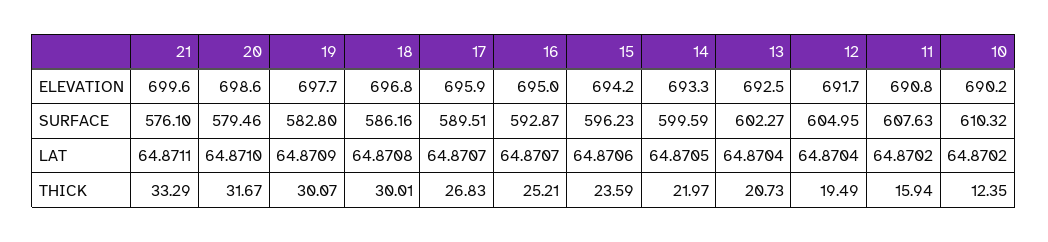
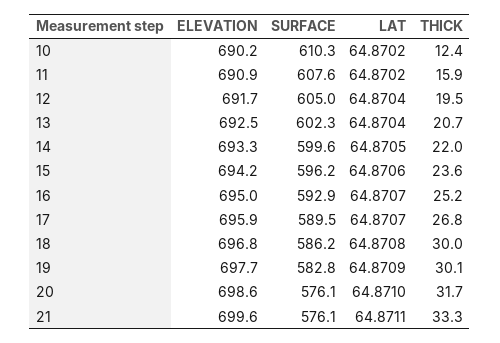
  {
    "21": {
      "ELEVATION": 699.6,
      "SURFACE": 576.1,
      "LAT": 64.8711,
      "THICK": 33.29
    },
    "20": {
      "ELEVATION": 698.6,
-     "SURFACE": 579.46,
+     "SURFACE": 576.1,
      "LAT": 64.871,
      "THICK": 31.67
    },
    "19": {
      "ELEVATION": 697.7,
      "SURFACE": 582.8,
      "LAT": 64.8709,
      "THICK": 30.07
    },
    "18": {
      "ELEVATION": 696.8,
      "SURFACE": 586.16,
      "LAT": 64.8708,
      "THICK": 30.01
    },
    "17": {
      "ELEVATION": 695.9,
      "SURFACE": 589.51,
      "LAT": 64.8707,
      "THICK": 26.83
    },
    "16": {
      "ELEVATION": 695,
      "SURFACE": 592.87,
      "LAT": 64.8707,
      "THICK": 25.21
    },
    "15": {
      "ELEVATION": 694.2,
      "SURFACE": 596.23,
      "LAT": 64.8706,
      "THICK": 23.59
    },
    "14": {
      "ELEVATION": 693.3,
      "SURFACE": 599.59,
      "LAT": 64.8705,
      "THICK": 21.97
    },
    "13": {
      "ELEVATION": 692.5,
      "SURFACE": 602.27,
      "LAT": 64.8704,
      "THICK": 20.73
    },
    "12": {
      "ELEVATION": 691.7,
      "SURFACE": 604.95,
      "LAT": 64.8704,
      "THICK": 19.49
    },
    "11": {
-     "ELEVATION": 690.8,
+     "ELEVATION": 690.9,
      "SURFACE": 607.63,
      "LAT": 64.8702,
      "THICK": 15.94
    },
    "10": {
      "ELEVATION": 690.2,
      "SURFACE": 610.32,
      "LAT": 64.8702,
      "THICK": 12.35
    }
  }

